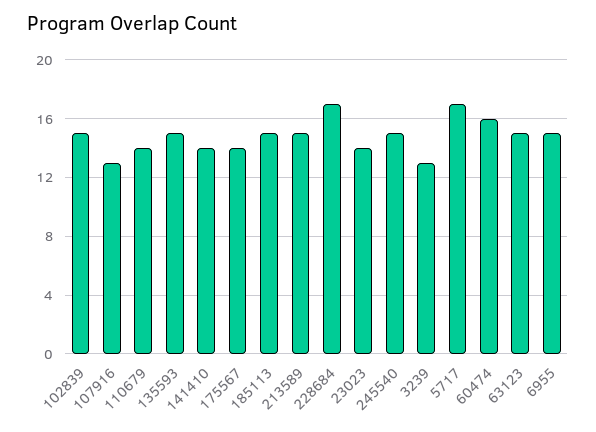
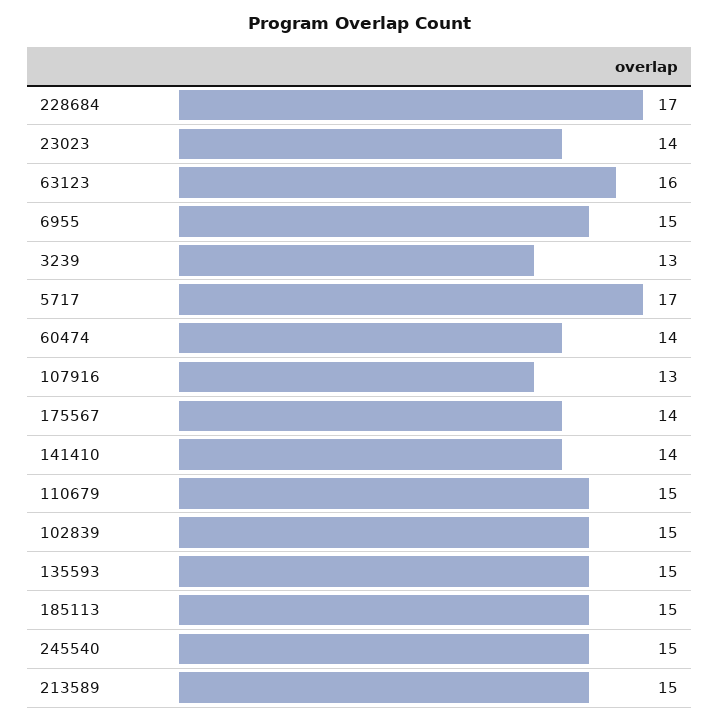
  {
    "102839": 15,
    "107916": 13,
-   "110679": 14,
+   "110679": 15,
    "135593": 15,
    "141410": 14,
    "175567": 14,
    "185113": 15,
    "213589": 15,
    "228684": 17,
    "23023": 14,
    "245540": 15,
    "3239": 13,
    "5717": 17,
-   "60474": 16,
+   "60474": 14,
-   "63123": 15,
+   "63123": 16,
    "6955": 15
  }

